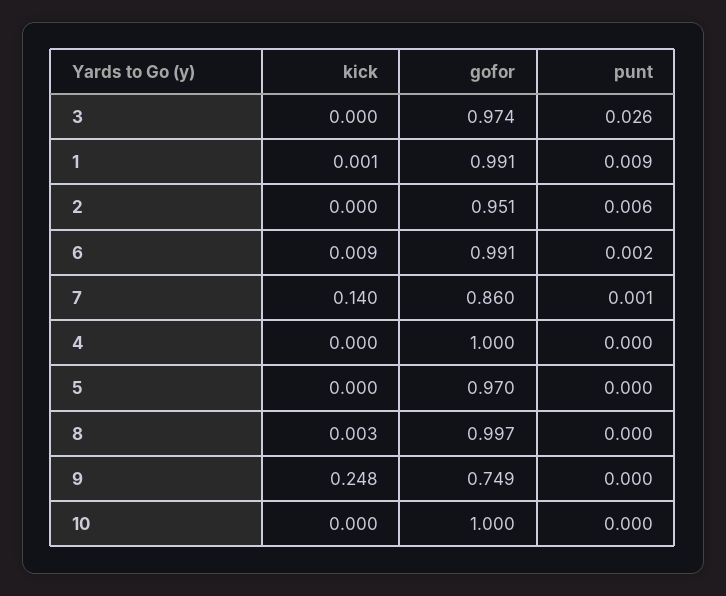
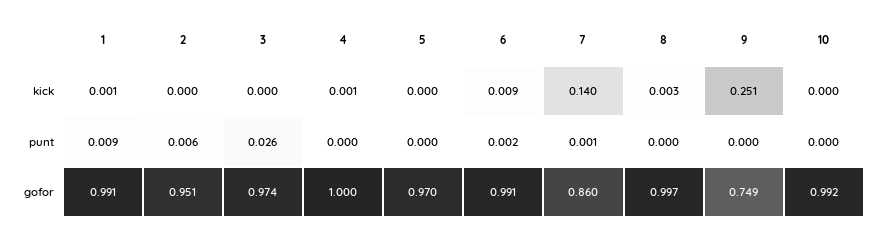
  {
    "kick": {
      "3": 0,
      "1": 0.001,
      "2": 0,
      "6": 0.009,
      "7": 0.14,
-     "4": 0,
+     "4": 0.001,
      "5": 0,
      "8": 0.003,
-     "9": 0.248,
+     "9": 0.251,
      "10": 0
    },
    "gofor": {
      "3": 0.974,
      "1": 0.991,
      "2": 0.951,
      "6": 0.991,
      "7": 0.86,
      "4": 1,
      "5": 0.97,
      "8": 0.997,
      "9": 0.749,
-     "10": 1
+     "10": 0.992
    },
    "punt": {
      "3": 0.026,
      "1": 0.009,
      "2": 0.006,
      "6": 0.002,
      "7": 0.001,
      "4": 0,
      "5": 0,
      "8": 0,
      "9": 0,
      "10": 0
    }
  }

